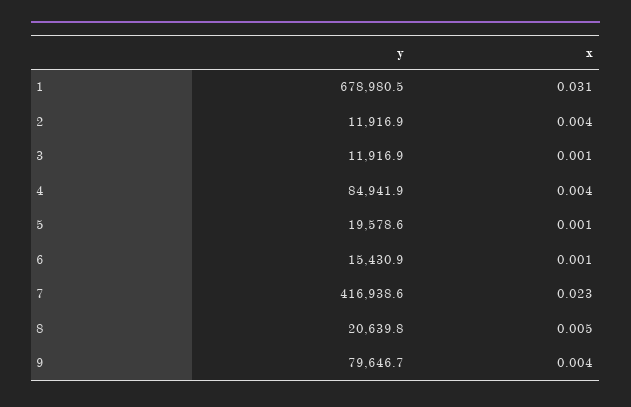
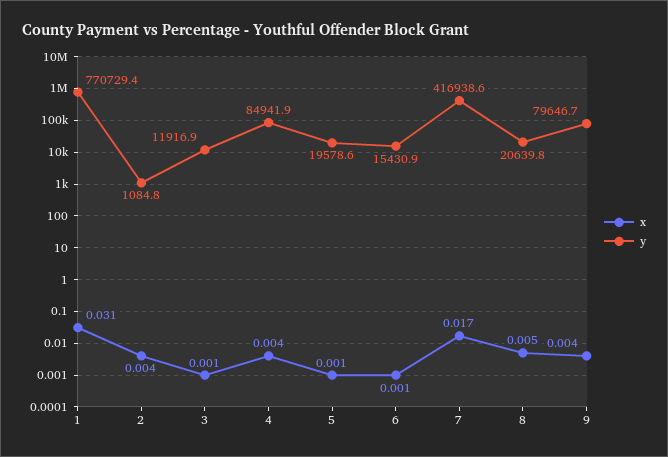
  {
    "y": {
-     "1": 678980.5,
+     "1": 770729.4,
-     "2": 11916.9,
+     "2": 1084.8,
      "3": 11916.9,
      "4": 84941.9,
      "5": 19578.6,
      "6": 15430.9,
      "7": 416938.6,
      "8": 20639.8,
      "9": 79646.7
    },
    "x": {
      "1": 0.031,
      "2": 0.004,
      "3": 0.001,
      "4": 0.004,
      "5": 0.001,
      "6": 0.001,
-     "7": 0.023,
+     "7": 0.017,
      "8": 0.005,
      "9": 0.004
    }
  }

